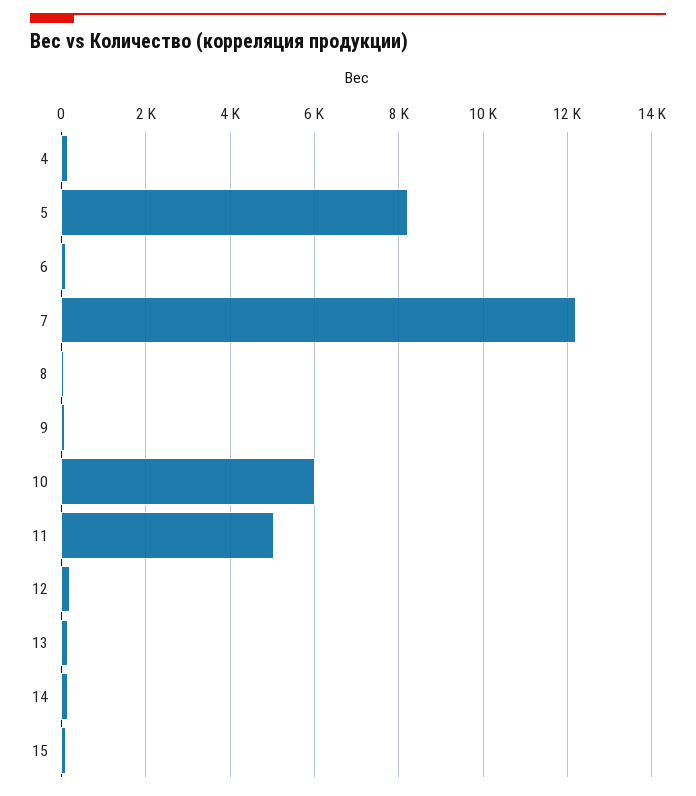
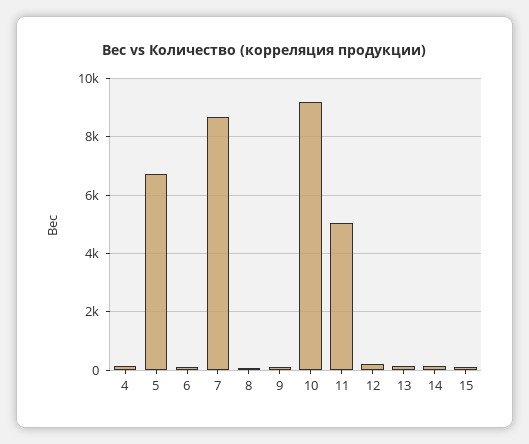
  {
    "4": 200,
-   "5": 8200,
+   "5": 6750,
    "6": 200,
-   "7": 12200,
+   "7": 8750,
    "8": 0,
    "9": 0,
-   "10": 6000,
+   "10": 9250,
    "11": 5000,
    "12": 200,
    "13": 200,
    "14": 200,
    "15": 200
  }

